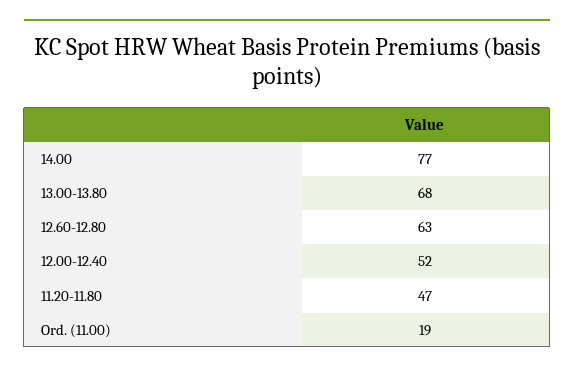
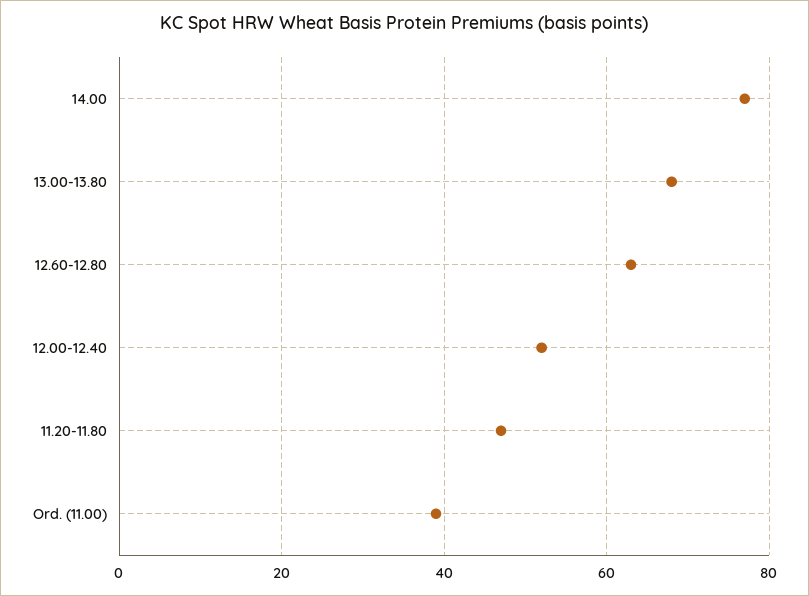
  {
    "14.00": 77,
    "13.00-13.80": 68,
    "12.60-12.80": 63,
    "12.00-12.40": 52,
    "11.20-11.80": 47,
-   "Ord. (11.00)": 19
+   "Ord. (11.00)": 40
  }

